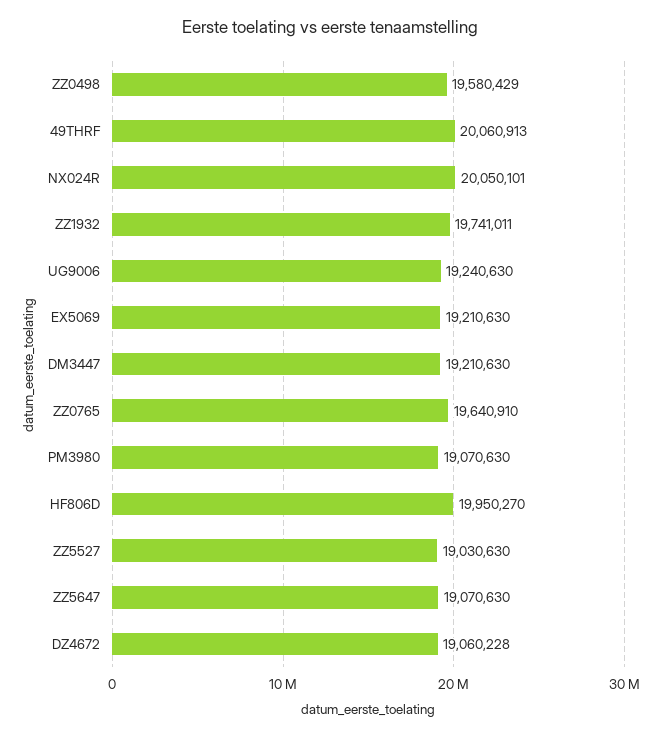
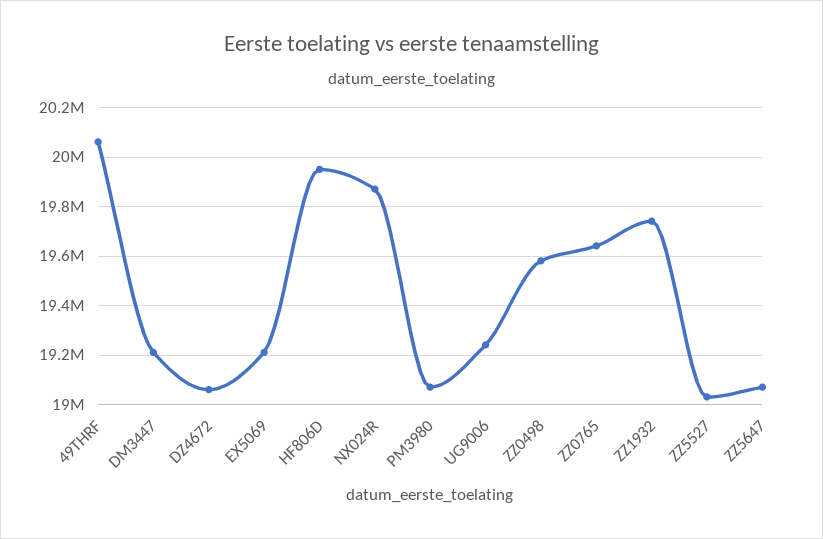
  {
    "ZZ0498": 19580429,
    "49THRF": 20060913,
-   "NX024R": 20050101,
+   "NX024R": 19875000,
    "ZZ1932": 19741011,
    "UG9006": 19240630,
    "EX5069": 19210630,
    "DM3447": 19210630,
    "ZZ0765": 19640910,
    "PM3980": 19070630,
    "HF806D": 19950270,
    "ZZ5527": 19030630,
    "ZZ5647": 19070630,
    "DZ4672": 19060228
  }

